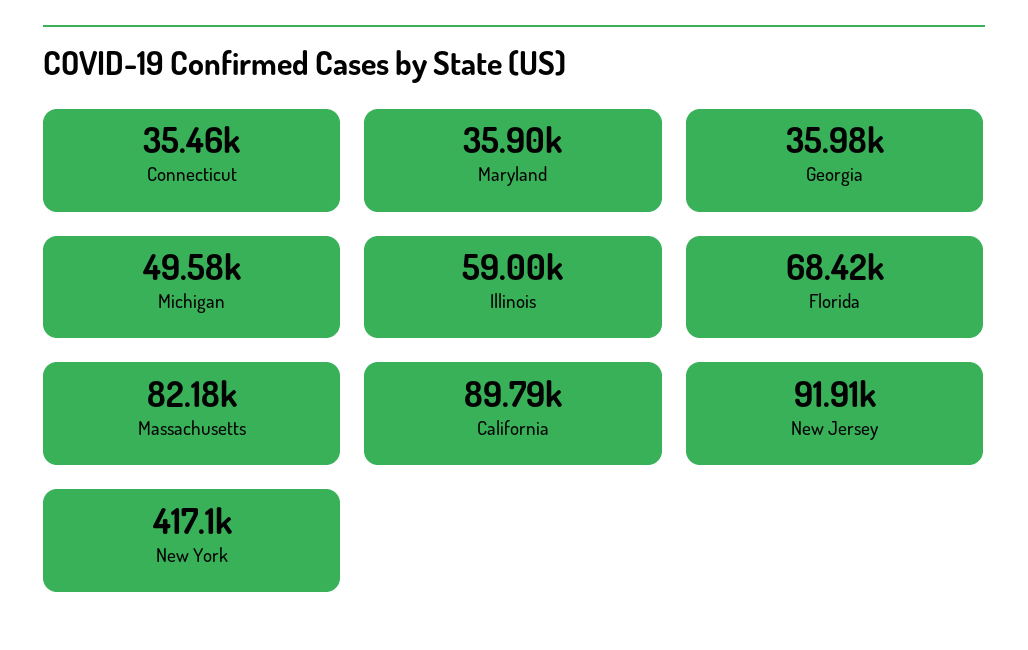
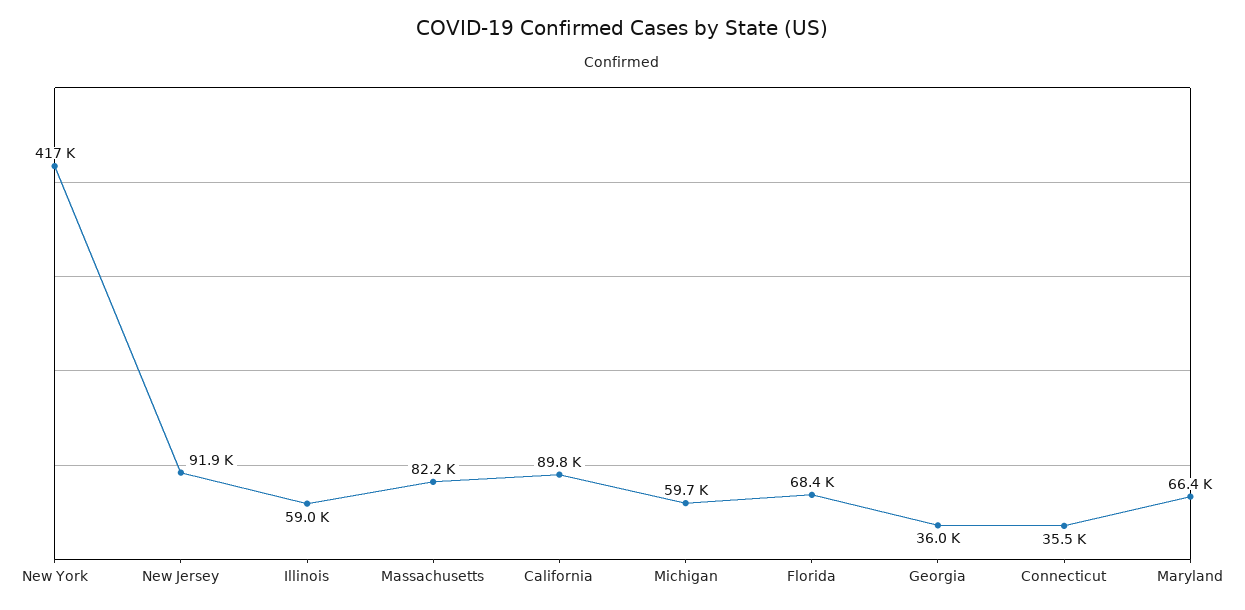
  {
    "Connecticut": 35460,
-   "Maryland": 35900,
+   "Maryland": 66400,
    "Georgia": 35980,
-   "Michigan": 49580,
+   "Michigan": 59700,
    "Illinois": 59000,
    "Florida": 68420,
    "Massachusetts": 82180,
    "California": 89790,
    "New Jersey": 91910,
    "New York": 417100
  }

